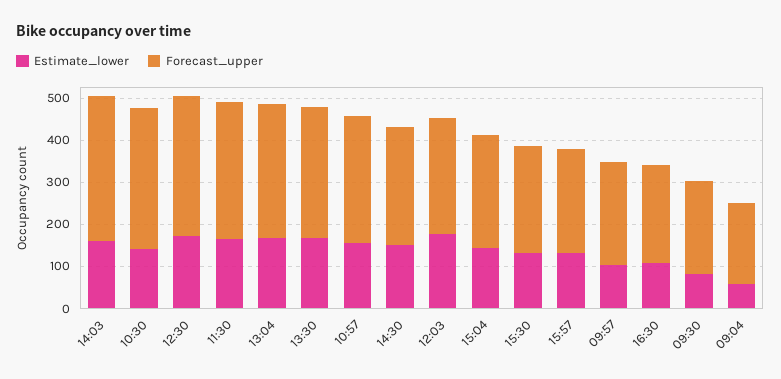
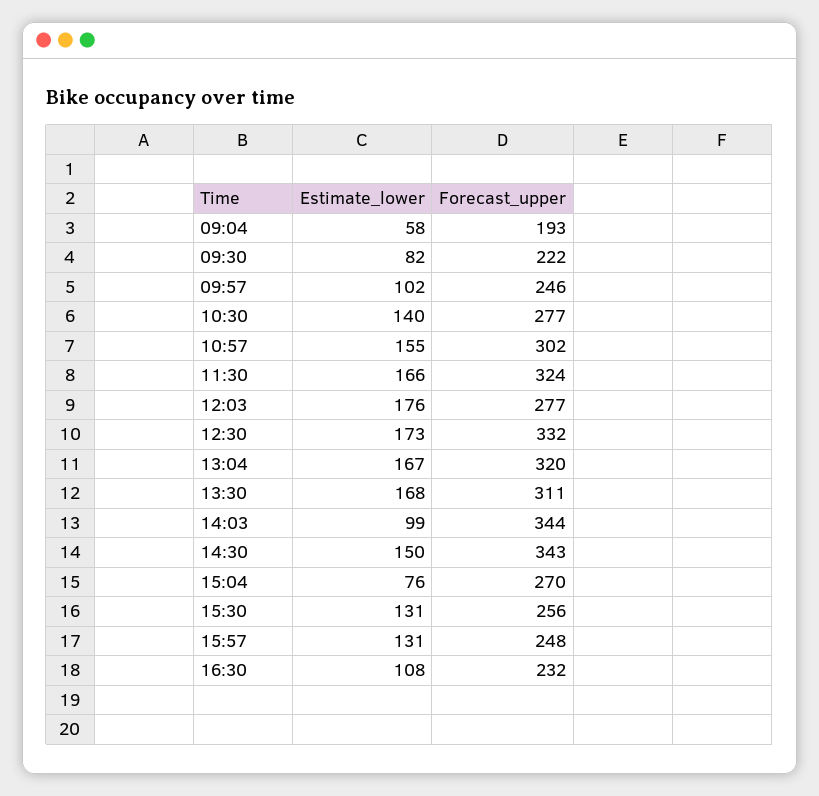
  {
    "Estimate_lower": {
-     "14:03": 160,
+     "14:03": 99,
      "10:30": 140,
      "12:30": 173,
      "11:30": 166,
      "13:04": 167,
      "13:30": 168,
      "10:57": 155,
      "14:30": 150,
      "12:03": 176,
-     "15:04": 140,
+     "15:04": 76,
      "15:30": 131,
      "15:57": 131,
      "09:57": 102,
      "16:30": 108,
      "09:30": 82,
      "09:04": 58
    },
    "Forecast_upper": {
      "14:03": 344,
-     "10:30": 340,
+     "10:30": 277,
      "12:30": 332,
      "11:30": 324,
      "13:04": 320,
      "13:30": 311,
      "10:57": 302,
-     "14:30": 280,
+     "14:30": 343,
      "12:03": 277,
      "15:04": 270,
      "15:30": 256,
      "15:57": 248,
      "09:57": 246,
      "16:30": 232,
      "09:30": 222,
      "09:04": 193
    }
  }

